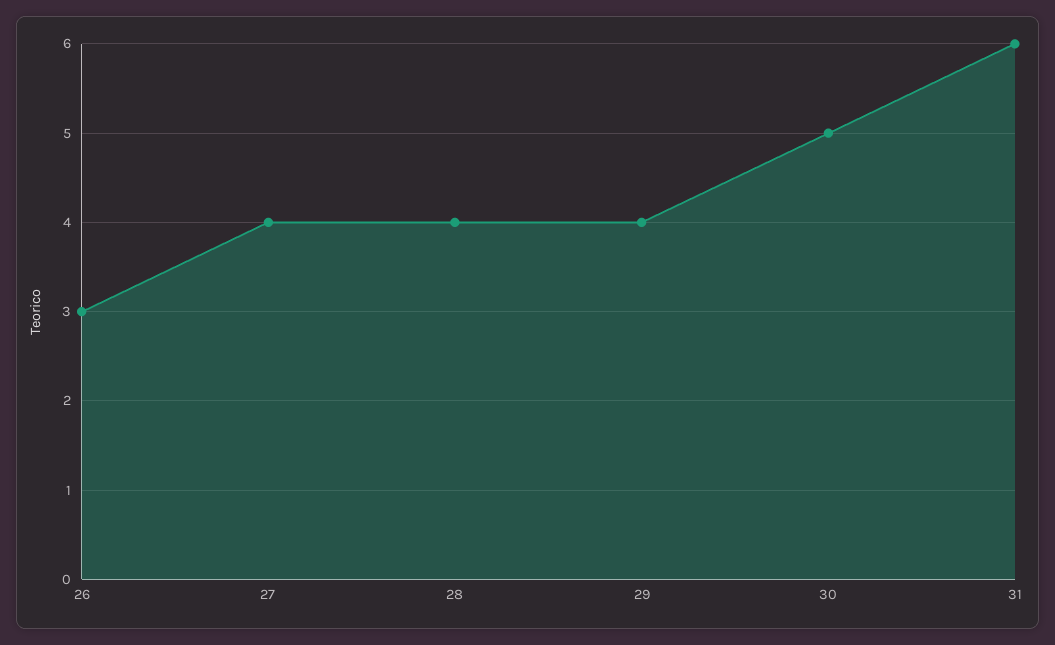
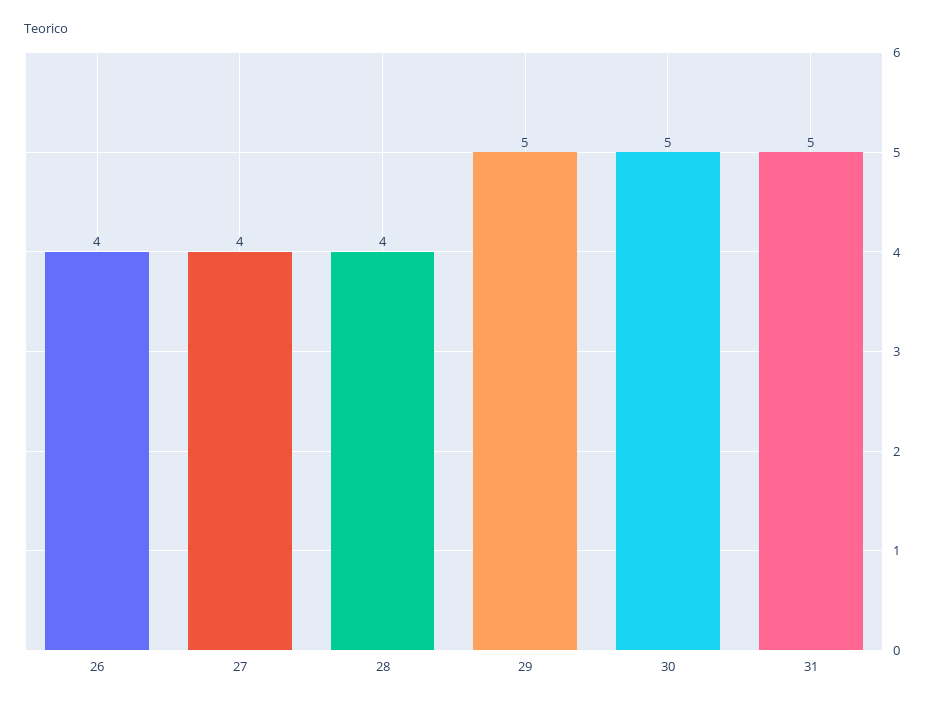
  {
-   "26": 3,
+   "26": 4,
    "27": 4,
    "28": 4,
-   "29": 4,
+   "29": 5,
    "30": 5,
-   "31": 6
+   "31": 5
  }

